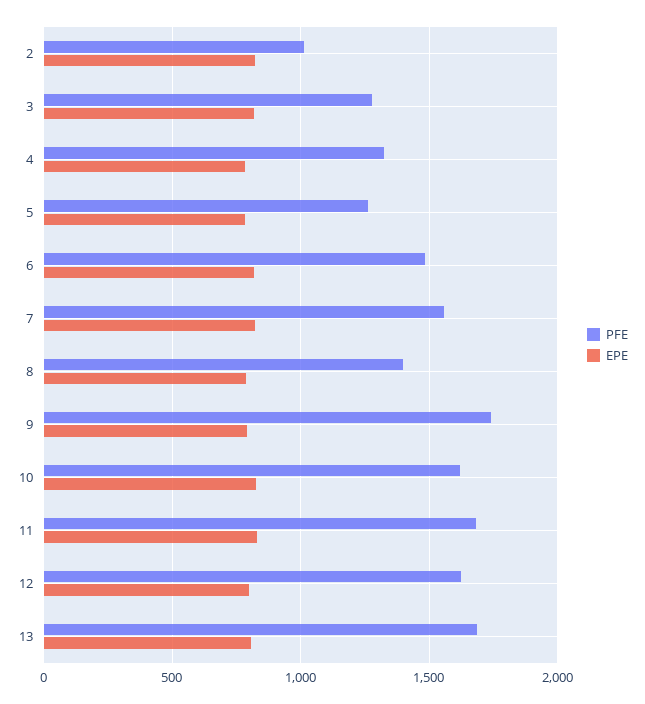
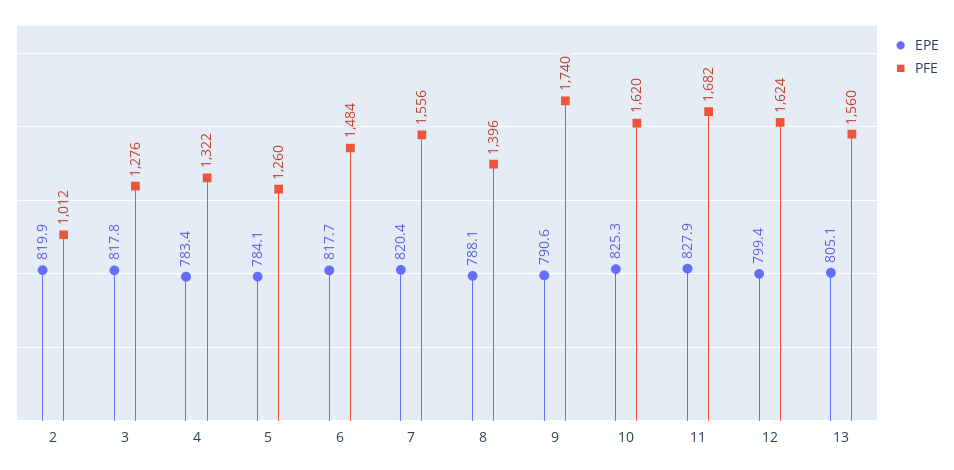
  {
    "PFE": {
      "2": 1012,
      "3": 1276,
      "4": 1322,
      "5": 1260,
      "6": 1484,
      "7": 1556,
      "8": 1396,
      "9": 1740,
      "10": 1620,
      "11": 1682,
      "12": 1624,
-     "13": 1700
+     "13": 1560
    },
    "EPE": {
      "2": 819.9,
      "3": 817.8,
      "4": 783.4,
      "5": 784.1,
      "6": 817.7,
      "7": 820.4,
      "8": 788.1,
      "9": 790.6,
      "10": 825.3,
      "11": 827.9,
      "12": 799.4,
      "13": 805.1
    }
  }

